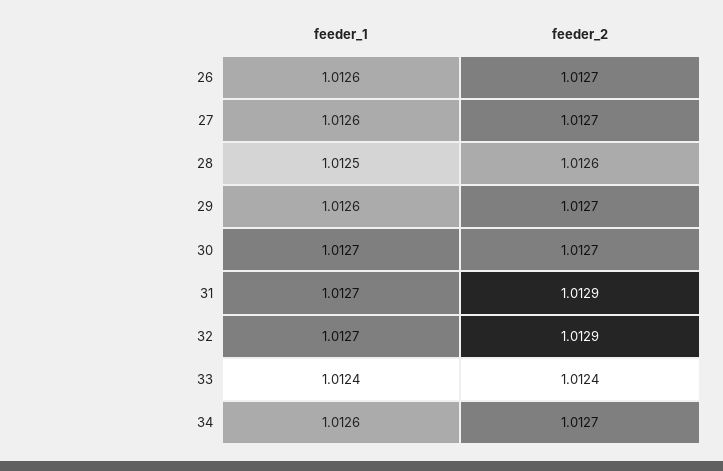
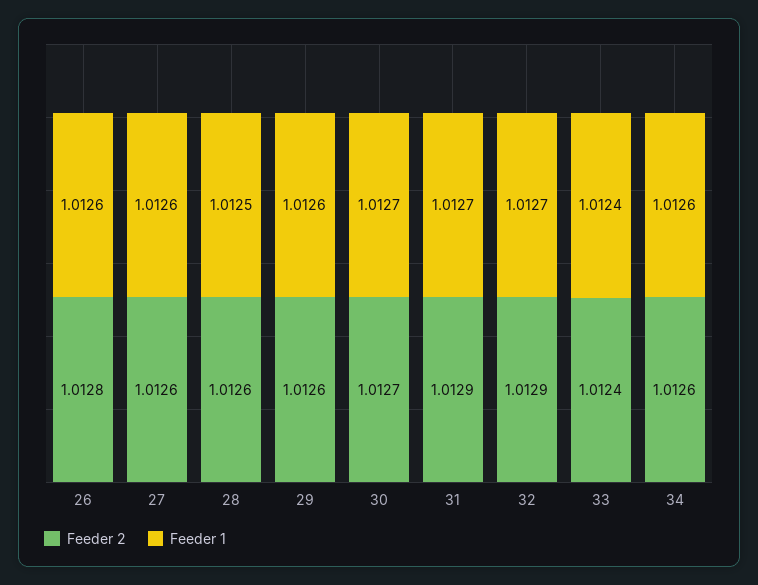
  {
    "feeder_1": {
      "26": 1.0126,
      "27": 1.0126,
      "28": 1.0125,
      "29": 1.0126,
      "30": 1.0127,
      "31": 1.0127,
      "32": 1.0127,
      "33": 1.0124,
      "34": 1.0126
    },
    "feeder_2": {
-     "26": 1.0127,
+     "26": 1.0128,
-     "27": 1.0127,
+     "27": 1.0126,
      "28": 1.0126,
-     "29": 1.0127,
+     "29": 1.0126,
      "30": 1.0127,
      "31": 1.0129,
      "32": 1.0129,
      "33": 1.0124,
-     "34": 1.0127
+     "34": 1.0126
    }
  }

